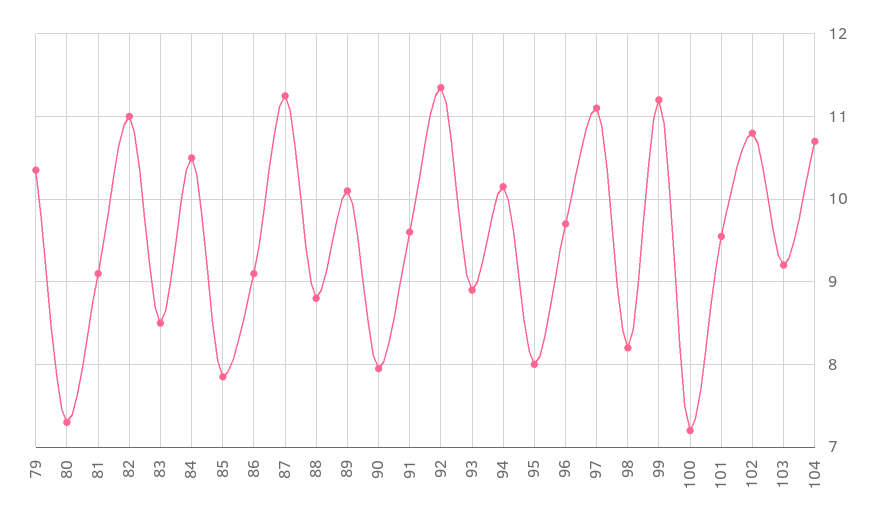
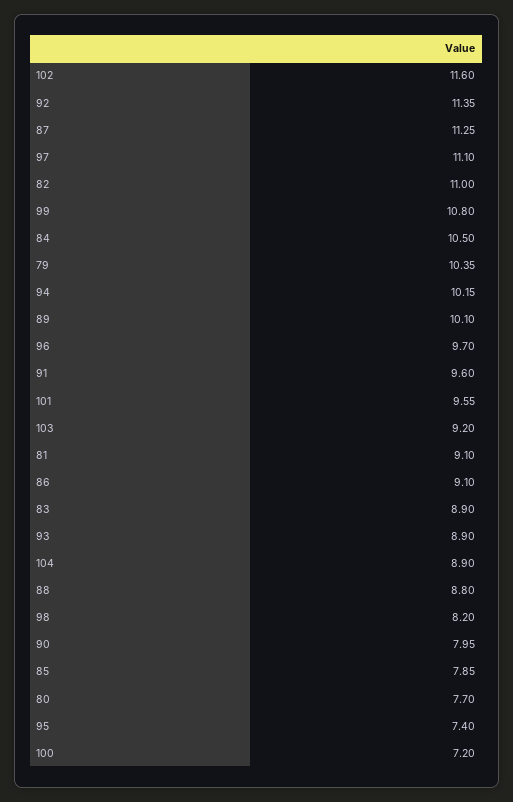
  {
    "79": 10.35,
-   "80": 7.3,
+   "80": 7.7,
    "81": 9.1,
    "82": 11,
-   "83": 8.5,
+   "83": 8.9,
    "84": 10.5,
    "85": 7.85,
    "86": 9.1,
    "87": 11.25,
    "88": 8.8,
    "89": 10.1,
    "90": 7.95,
    "91": 9.6,
    "92": 11.35,
    "93": 8.9,
    "94": 10.15,
-   "95": 8,
+   "95": 7.4,
    "96": 9.7,
    "97": 11.1,
    "98": 8.2,
-   "99": 11.2,
+   "99": 10.8,
    "100": 7.2,
    "101": 9.55,
-   "102": 10.8,
+   "102": 11.6,
    "103": 9.2,
-   "104": 10.7
+   "104": 8.9
  }

